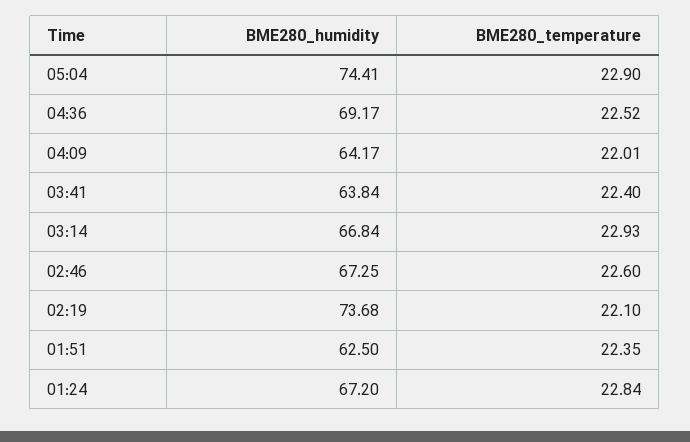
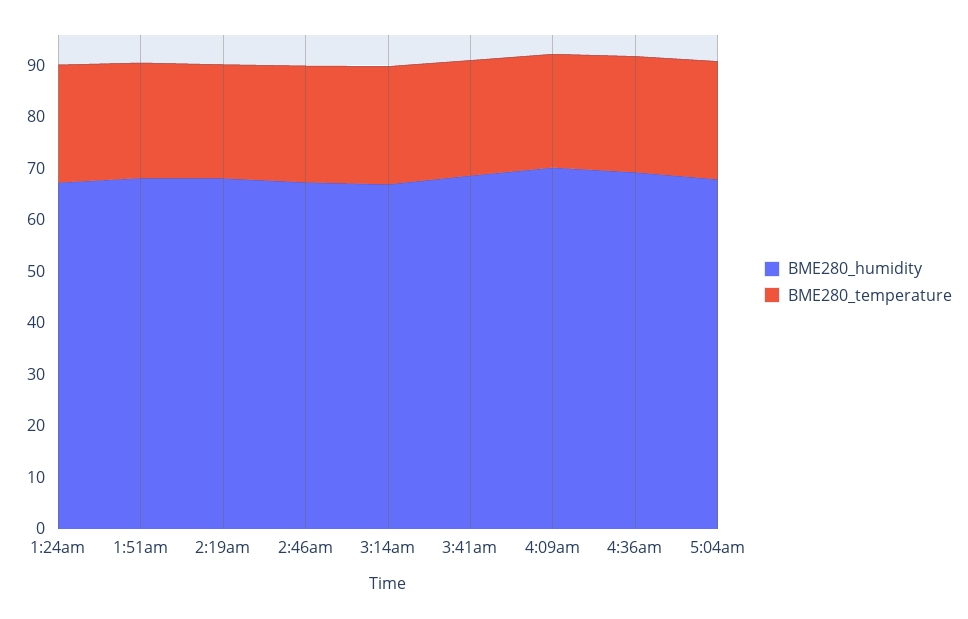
  {
    "BME280_humidity": {
-     "05:04": 74.41,
+     "05:04": 68,
      "04:36": 69.17,
-     "04:09": 64.17,
+     "04:09": 70,
-     "03:41": 63.84,
+     "03:41": 68,
      "03:14": 66.84,
      "02:46": 67.25,
-     "02:19": 73.68,
+     "02:19": 68,
-     "01:51": 62.5,
+     "01:51": 68,
      "01:24": 67.2
    },
    "BME280_temperature": {
      "05:04": 22.9,
      "04:36": 22.52,
      "04:09": 22.01,
      "03:41": 22.4,
      "03:14": 22.93,
      "02:46": 22.6,
      "02:19": 22.1,
      "01:51": 22.35,
      "01:24": 22.84
    }
  }

